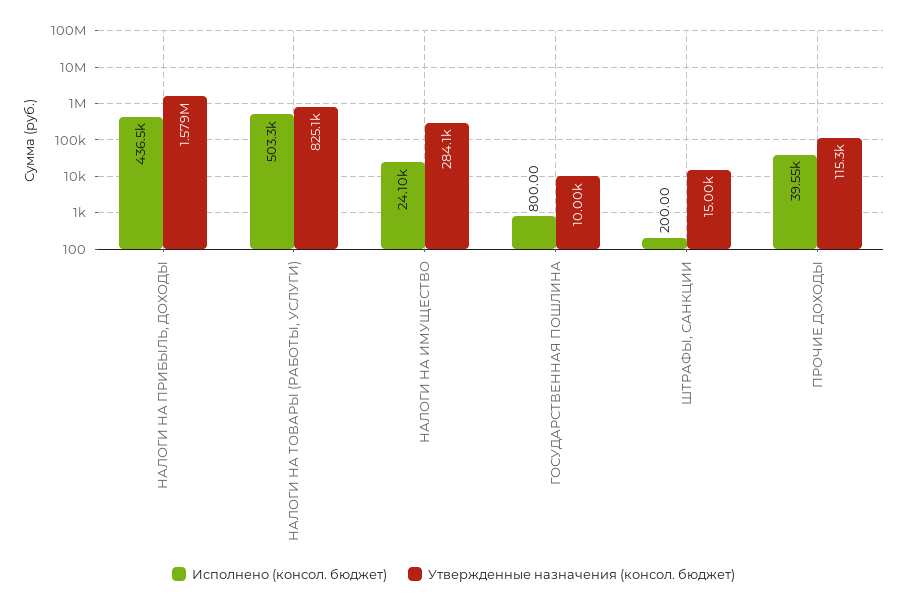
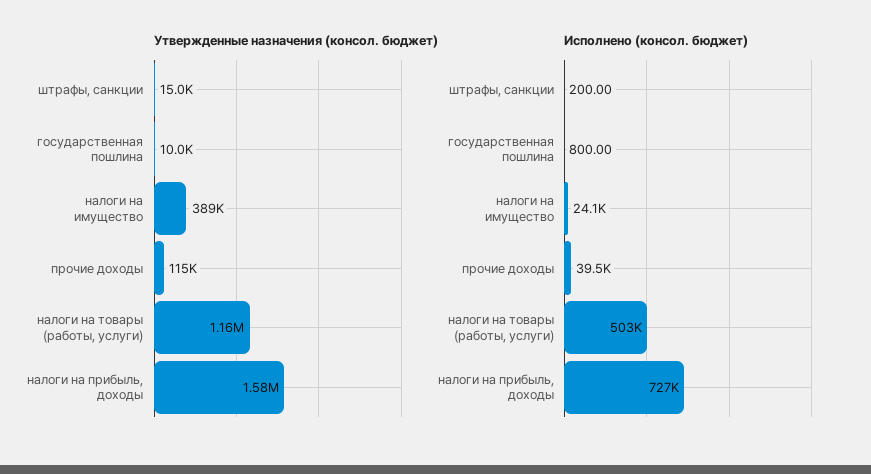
  {
    "Исполнено (консол. бюджет)": {
-     "НАЛОГИ НА ПРИБЫЛЬ, ДОХОДЫ": 436500,
+     "НАЛОГИ НА ПРИБЫЛЬ, ДОХОДЫ": 727000,
      "НАЛОГИ НА ТОВАРЫ (РАБОТЫ, УСЛУГИ)": 503300,
      "НАЛОГИ НА ИМУЩЕСТВО": 24100,
      "ГОСУДАРСТВЕННАЯ ПОШЛИНА": 800,
      "ШТРАФЫ, САНКЦИИ": 200,
      "ПРОЧИЕ ДОХОДЫ": 39550
    },
    "Утвержденные назначения (консол. бюджет)": {
      "НАЛОГИ НА ПРИБЫЛЬ, ДОХОДЫ": 1579000,
-     "НАЛОГИ НА ТОВАРЫ (РАБОТЫ, УСЛУГИ)": 825100,
+     "НАЛОГИ НА ТОВАРЫ (РАБОТЫ, УСЛУГИ)": 1160000,
-     "НАЛОГИ НА ИМУЩЕСТВО": 284100,
+     "НАЛОГИ НА ИМУЩЕСТВО": 389000,
      "ГОСУДАРСТВЕННАЯ ПОШЛИНА": 10000,
      "ШТРАФЫ, САНКЦИИ": 15000,
      "ПРОЧИЕ ДОХОДЫ": 115300
    }
  }

